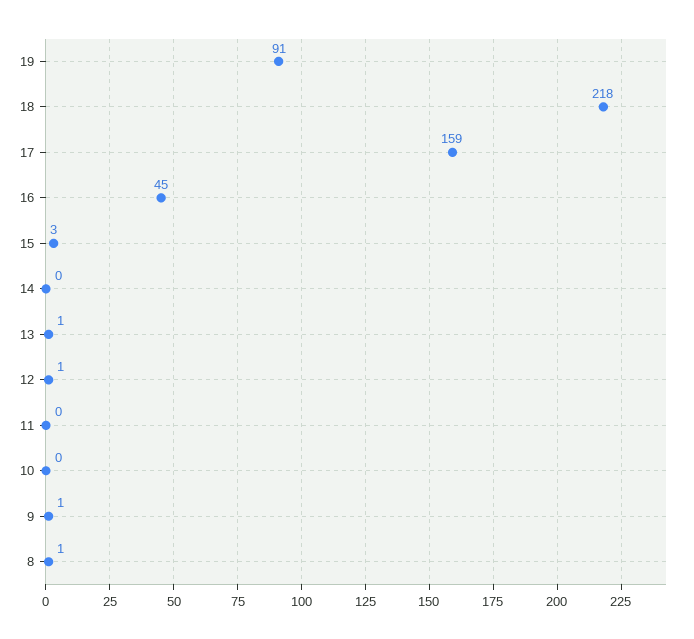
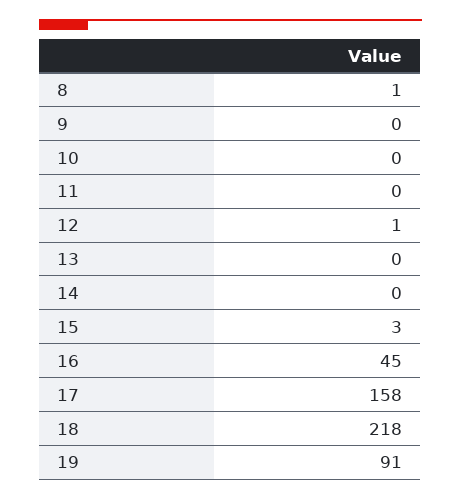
  {
    "19": 91,
    "18": 218,
-   "17": 159,
+   "17": 158,
    "16": 45,
    "15": 3,
    "14": 0,
-   "13": 1,
+   "13": 0,
    "12": 1,
    "11": 0,
    "10": 0,
-   "9": 1,
+   "9": 0,
    "8": 1
  }

